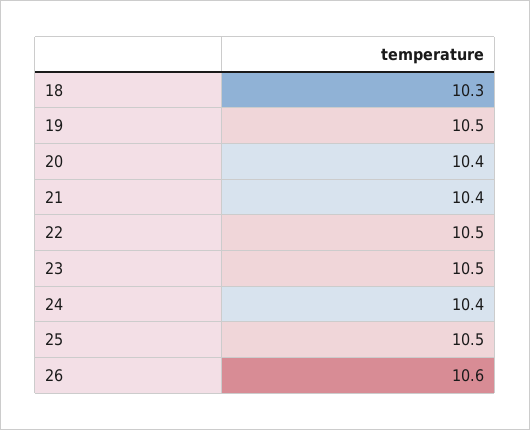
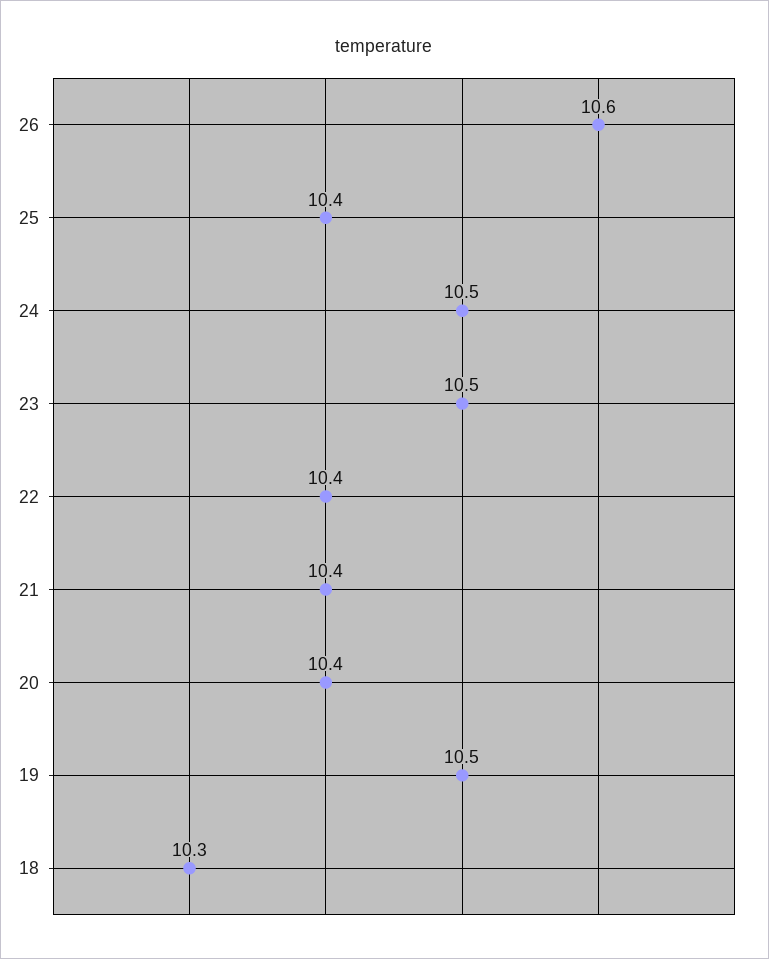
  {
    "18": 10.3,
    "19": 10.5,
    "20": 10.4,
    "21": 10.4,
-   "22": 10.5,
+   "22": 10.4,
    "23": 10.5,
-   "24": 10.4,
+   "24": 10.5,
-   "25": 10.5,
+   "25": 10.4,
    "26": 10.6
  }

